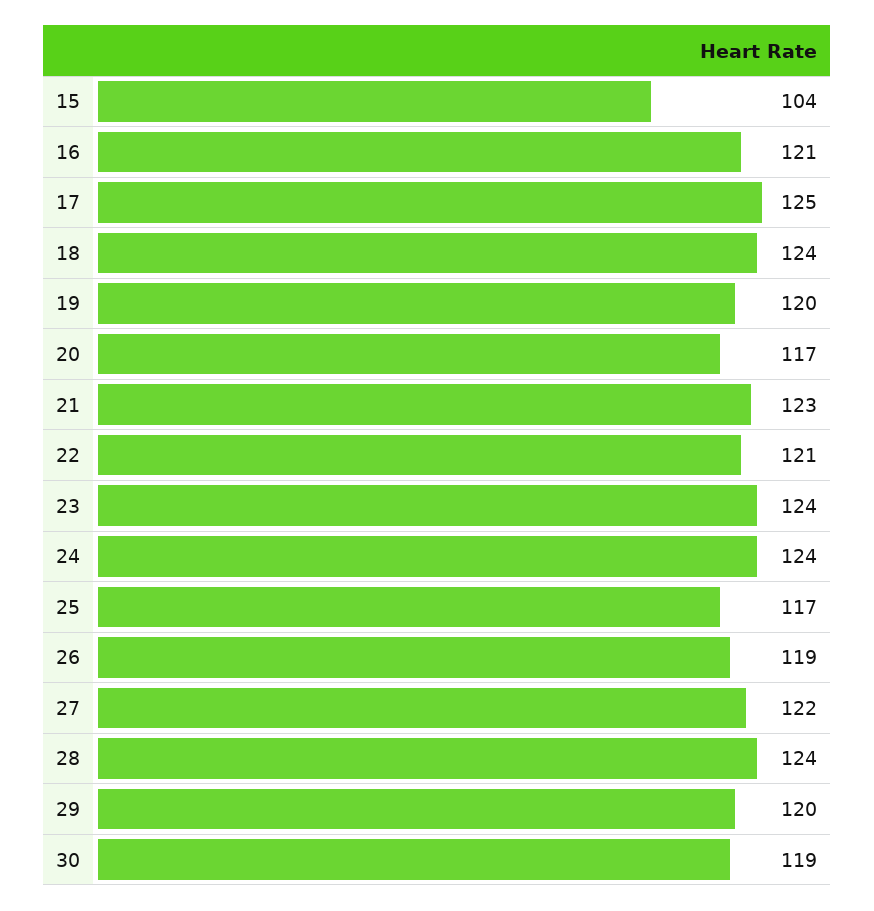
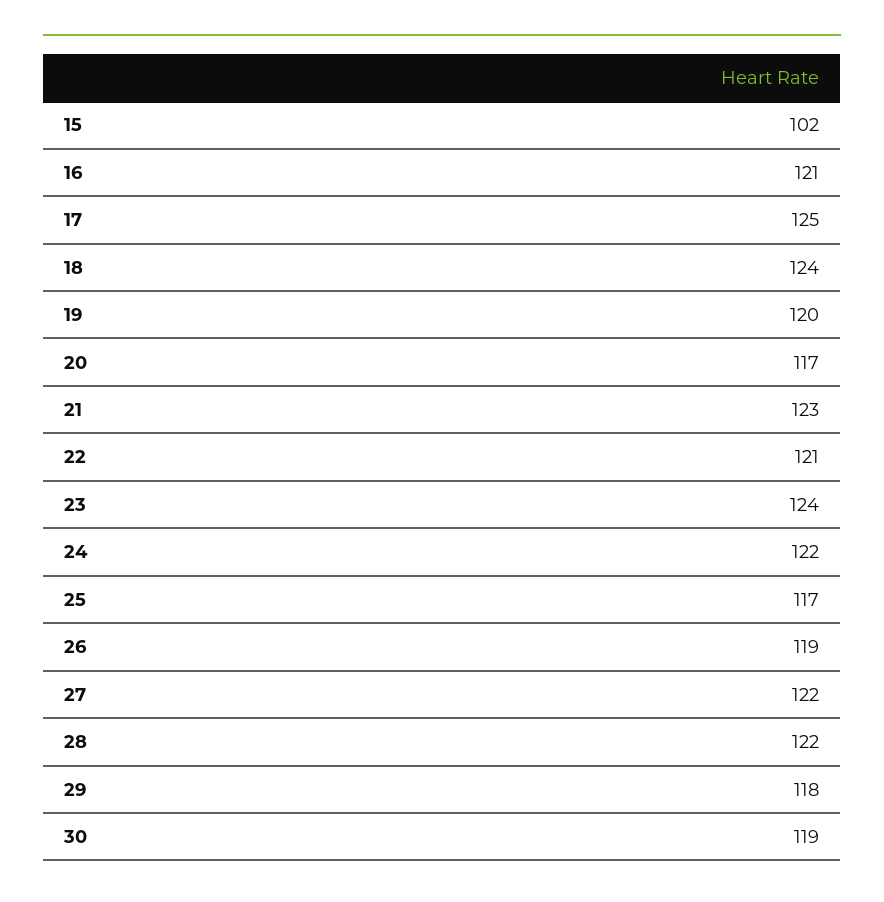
  {
-   "15": 104,
+   "15": 102,
    "16": 121,
    "17": 125,
    "18": 124,
    "19": 120,
    "20": 117,
    "21": 123,
    "22": 121,
    "23": 124,
-   "24": 124,
+   "24": 122,
    "25": 117,
    "26": 119,
    "27": 122,
-   "28": 124,
+   "28": 122,
-   "29": 120,
+   "29": 118,
    "30": 119
  }

